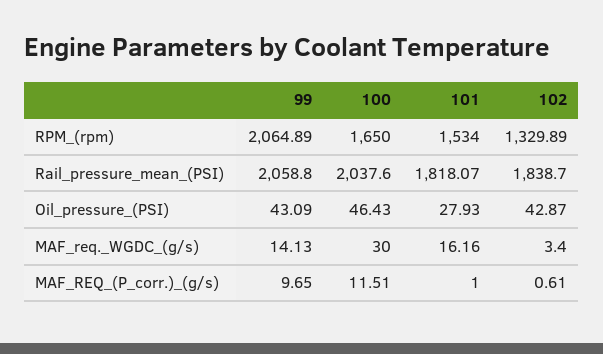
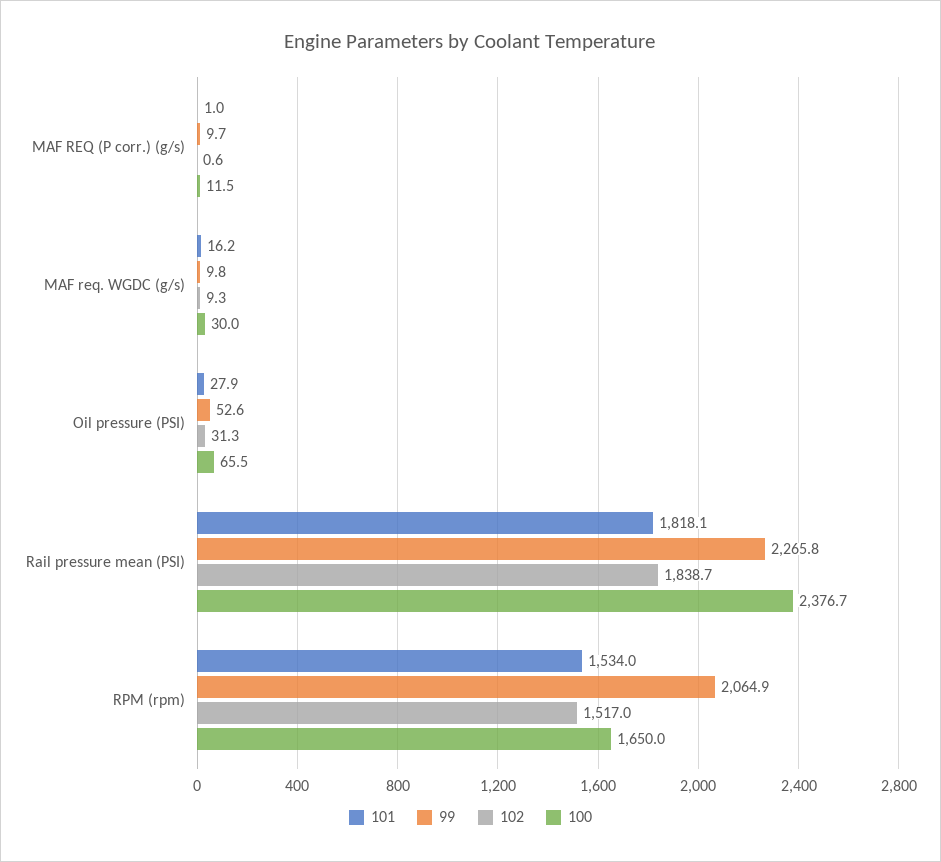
  {
    "99": {
      "RPM_(rpm)": 2064.89,
-     "Rail_pressure_mean_(PSI)": 2058.8,
+     "Rail_pressure_mean_(PSI)": 2265.8,
-     "Oil_pressure_(PSI)": 43.09,
+     "Oil_pressure_(PSI)": 52.6,
-     "MAF_req._WGDC_(g/s)": 14.13,
+     "MAF_req._WGDC_(g/s)": 9.8,
      "MAF_REQ_(P_corr.)_(g/s)": 9.65
    },
    "100": {
      "RPM_(rpm)": 1650,
-     "Rail_pressure_mean_(PSI)": 2037.6,
+     "Rail_pressure_mean_(PSI)": 2376.7,
-     "Oil_pressure_(PSI)": 46.43,
+     "Oil_pressure_(PSI)": 65.5,
      "MAF_req._WGDC_(g/s)": 30,
      "MAF_REQ_(P_corr.)_(g/s)": 11.51
    },
    "101": {
      "RPM_(rpm)": 1534,
      "Rail_pressure_mean_(PSI)": 1818.07,
      "Oil_pressure_(PSI)": 27.93,
      "MAF_req._WGDC_(g/s)": 16.16,
      "MAF_REQ_(P_corr.)_(g/s)": 1
    },
    "102": {
-     "RPM_(rpm)": 1329.89,
+     "RPM_(rpm)": 1517,
      "Rail_pressure_mean_(PSI)": 1838.7,
-     "Oil_pressure_(PSI)": 42.87,
+     "Oil_pressure_(PSI)": 31.3,
-     "MAF_req._WGDC_(g/s)": 3.4,
+     "MAF_req._WGDC_(g/s)": 9.3,
      "MAF_REQ_(P_corr.)_(g/s)": 0.61
    }
  }

